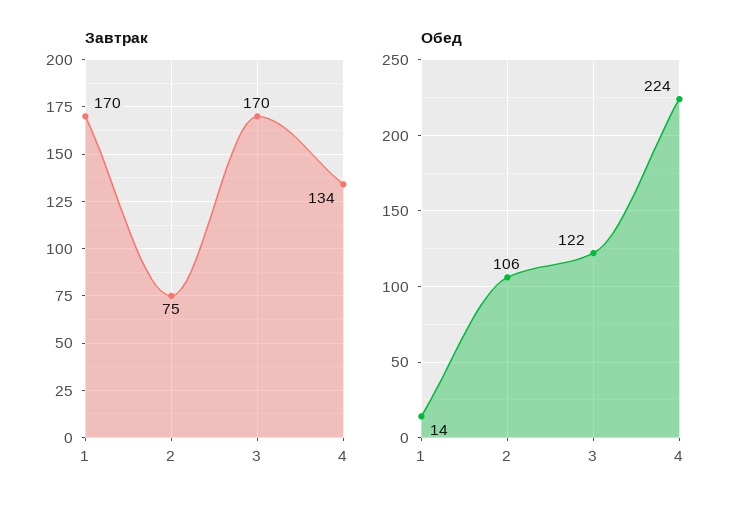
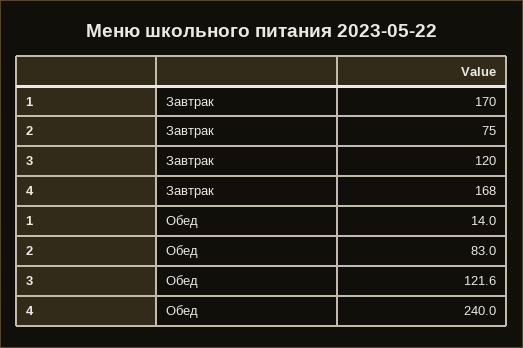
  {
    "Завтрак": {
      "1": 170,
      "2": 75,
-     "3": 170,
+     "3": 120,
-     "4": 134
+     "4": 168
    },
    "Обед": {
      "1": 14,
-     "2": 106,
+     "2": 83,
      "3": 121.6,
-     "4": 224
+     "4": 240
    }
  }

